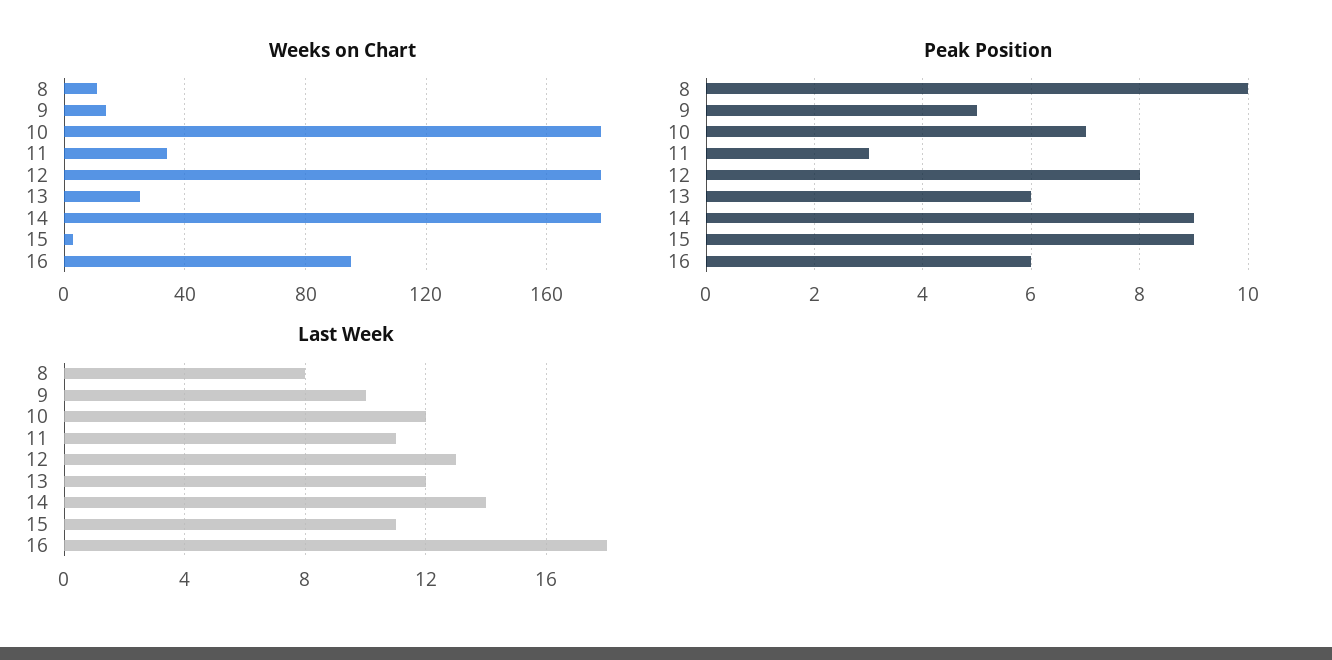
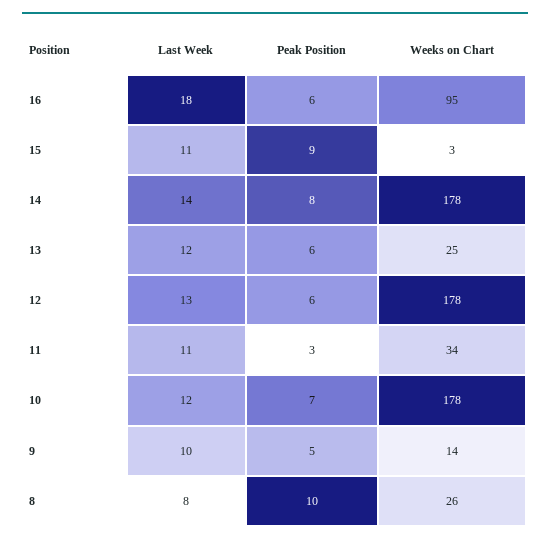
  {
    "Weeks on Chart": {
-     "8": 10,
+     "8": 26,
      "9": 14,
      "10": 178,
      "11": 34,
      "12": 178,
      "13": 25,
      "14": 178,
      "15": 3,
      "16": 95
    },
    "Peak Position": {
      "8": 10,
      "9": 5,
      "10": 7,
      "11": 3,
-     "12": 8,
+     "12": 6,
      "13": 6,
-     "14": 9,
+     "14": 8,
      "15": 9,
      "16": 6
    },
    "Last Week": {
      "8": 8,
      "9": 10,
      "10": 12,
      "11": 11,
      "12": 13,
      "13": 12,
      "14": 14,
      "15": 11,
      "16": 18
    }
  }

